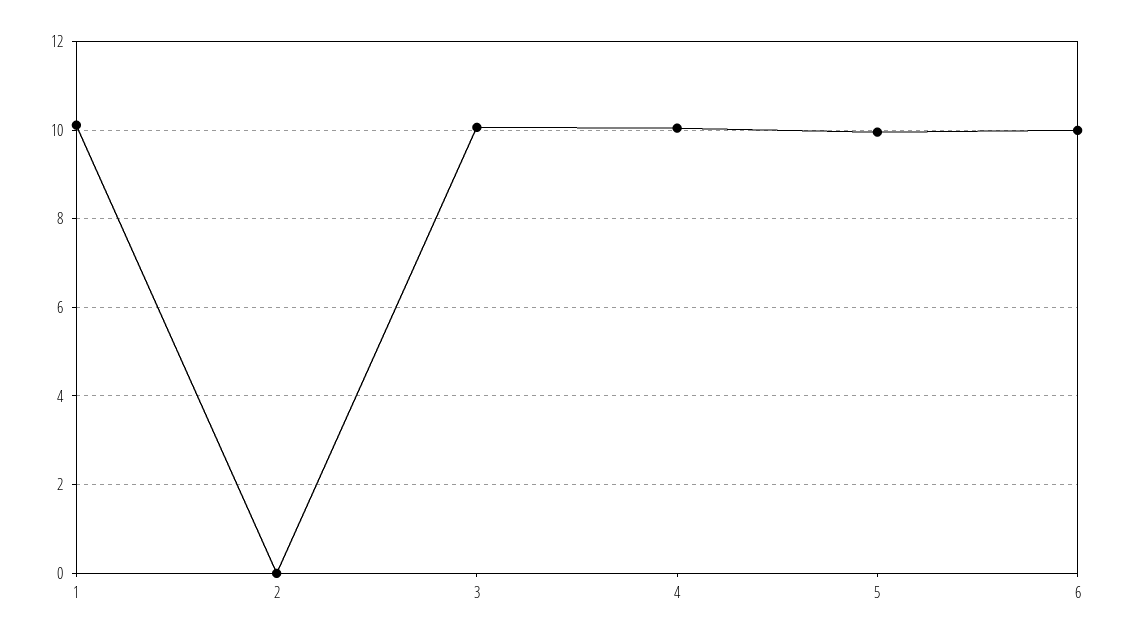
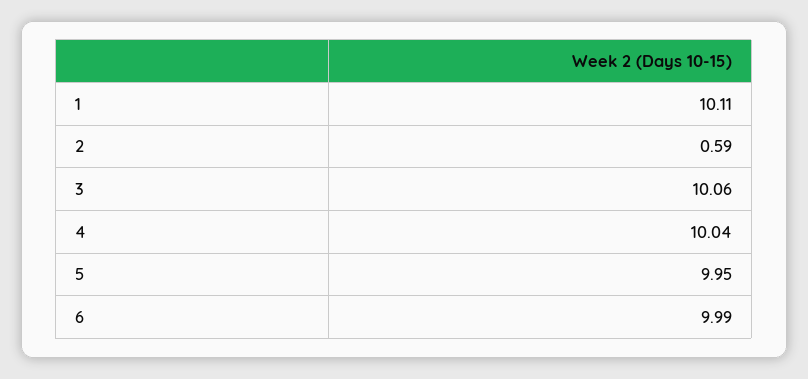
  {
    "1": 10.11,
-   "2": 0,
+   "2": 0.59,
    "3": 10.06,
    "4": 10.04,
    "5": 9.95,
    "6": 9.99
  }

